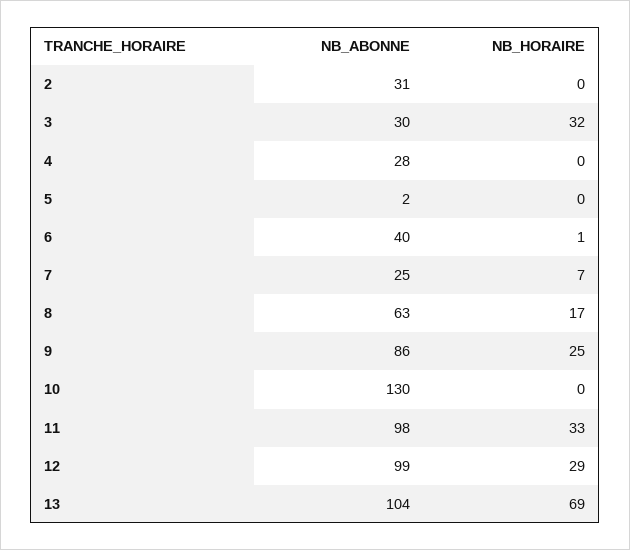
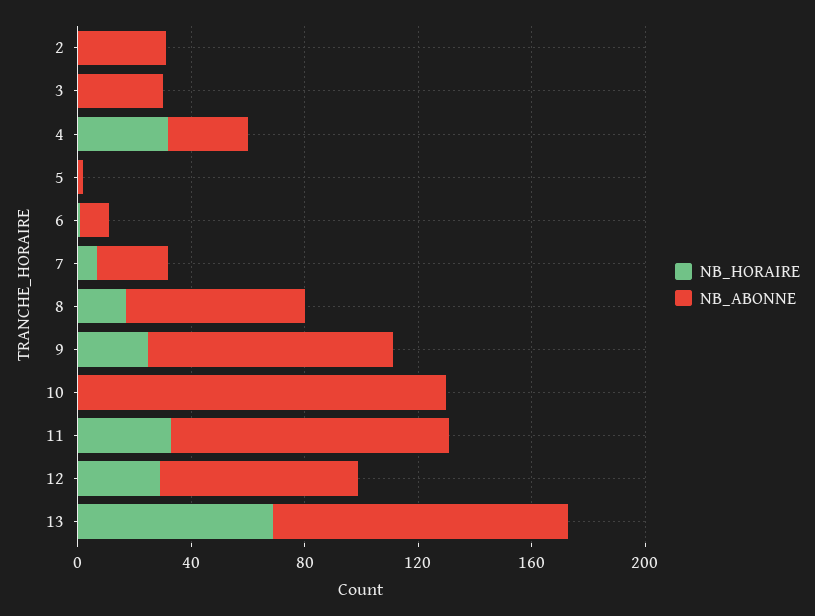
  {
    "NB_ABONNE": {
      "2": 31,
      "3": 30,
      "4": 28,
      "5": 2,
-     "6": 40,
+     "6": 10,
      "7": 25,
      "8": 63,
      "9": 86,
      "10": 130,
      "11": 98,
-     "12": 99,
+     "12": 70,
      "13": 104
    },
    "NB_HORAIRE": {
      "2": 0,
-     "3": 32,
+     "3": 0,
-     "4": 0,
+     "4": 30,
      "5": 0,
      "6": 1,
      "7": 7,
      "8": 17,
      "9": 25,
      "10": 0,
      "11": 33,
      "12": 29,
      "13": 69
    }
  }

